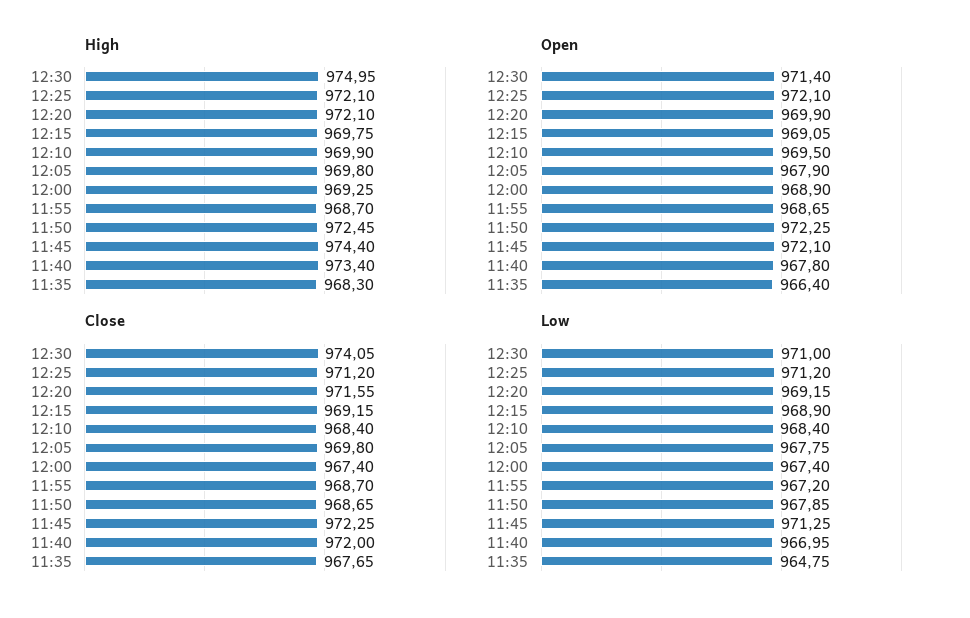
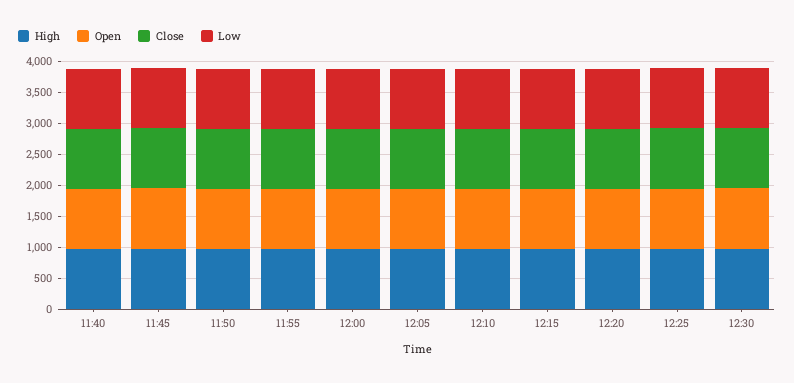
  {
    "High": {
      "12:30": 974.95,
      "12:25": 972.1,
      "12:20": 972.1,
      "12:15": 969.75,
      "12:10": 969.9,
      "12:05": 969.8,
      "12:00": 969.25,
      "11:55": 968.7,
      "11:50": 972.45,
      "11:45": 974.4,
-     "11:40": 973.4,
+     "11:40": 973.4
-     "11:35": 968.3
    },
    "Open": {
      "12:30": 971.4,
      "12:25": 972.1,
      "12:20": 969.9,
      "12:15": 969.05,
      "12:10": 969.5,
      "12:05": 967.9,
      "12:00": 968.9,
      "11:55": 968.65,
      "11:50": 972.25,
      "11:45": 972.1,
-     "11:40": 967.8,
+     "11:40": 967.8
-     "11:35": 966.4
    },
    "Close": {
      "12:30": 974.05,
      "12:25": 971.2,
      "12:20": 971.55,
      "12:15": 969.15,
      "12:10": 968.4,
      "12:05": 969.8,
      "12:00": 967.4,
      "11:55": 968.7,
      "11:50": 968.65,
      "11:45": 972.25,
-     "11:40": 972,
+     "11:40": 972
-     "11:35": 967.65
    },
    "Low": {
      "12:30": 971,
      "12:25": 971.2,
      "12:20": 969.15,
      "12:15": 968.9,
      "12:10": 968.4,
      "12:05": 967.75,
      "12:00": 967.4,
      "11:55": 967.2,
      "11:50": 967.85,
      "11:45": 971.25,
-     "11:40": 966.95,
+     "11:40": 966.95
-     "11:35": 964.75
    }
  }

